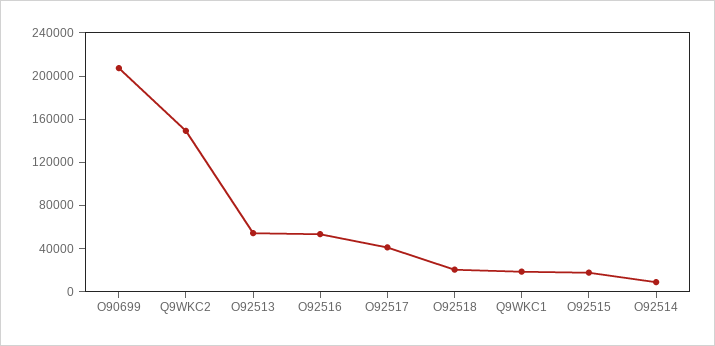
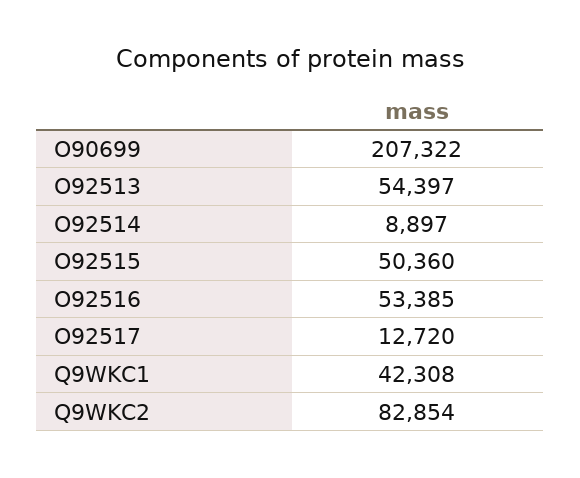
  {
    "O90699": 207322,
-   "Q9WKC2": 150000,
+   "Q9WKC2": 82854,
    "O92513": 54397,
    "O92516": 53385,
-   "O92517": 40000,
+   "O92517": 12720,
-   "O92518": 20000,
-   "Q9WKC1": 20000,
+   "Q9WKC1": 42308,
-   "O92515": 20000,
+   "O92515": 50360,
    "O92514": 8897
  }

